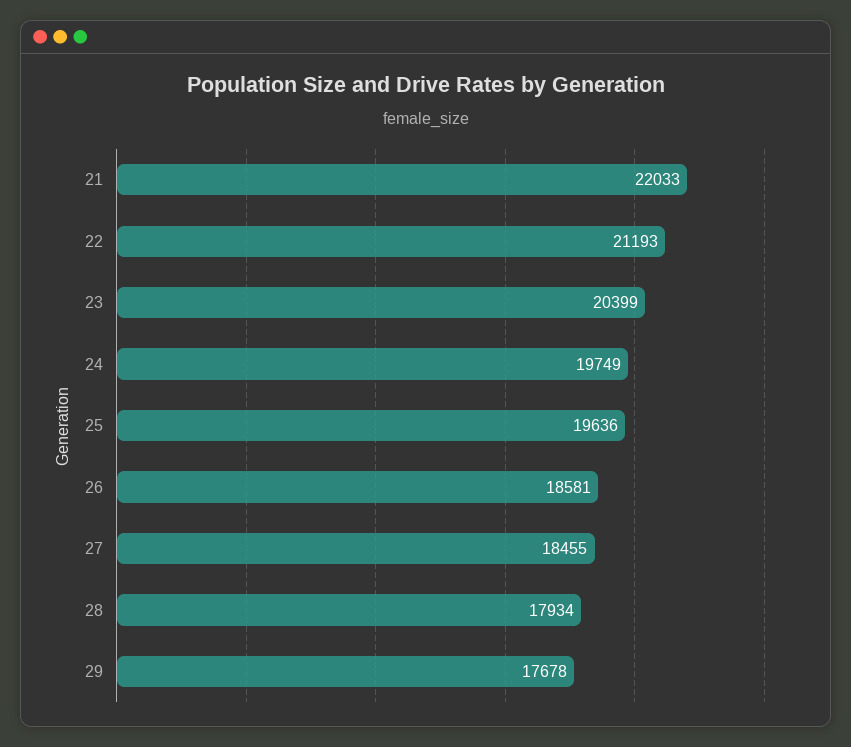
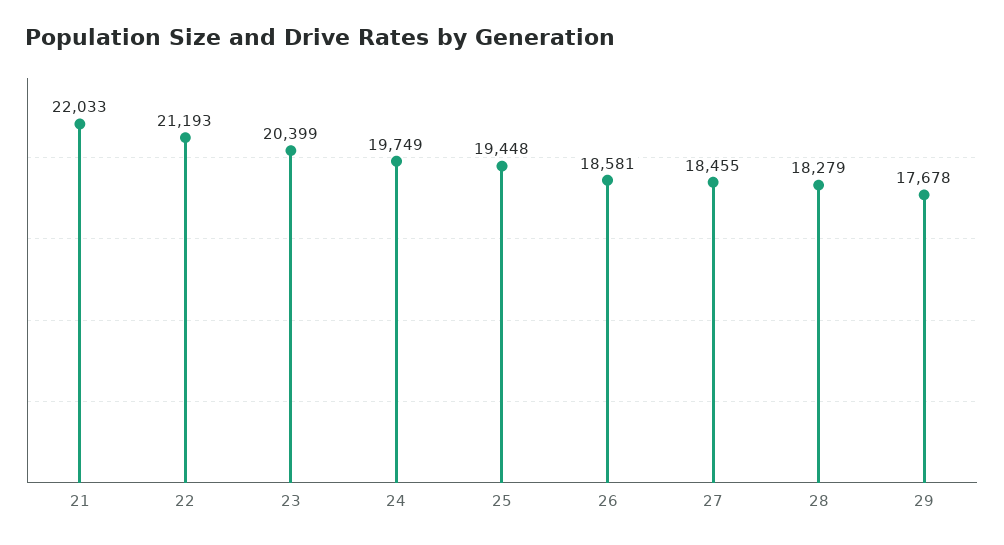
  {
    "21": 22033,
    "22": 21193,
    "23": 20399,
    "24": 19749,
-   "25": 19636,
+   "25": 19448,
    "26": 18581,
    "27": 18455,
-   "28": 17934,
+   "28": 18279,
    "29": 17678
  }

